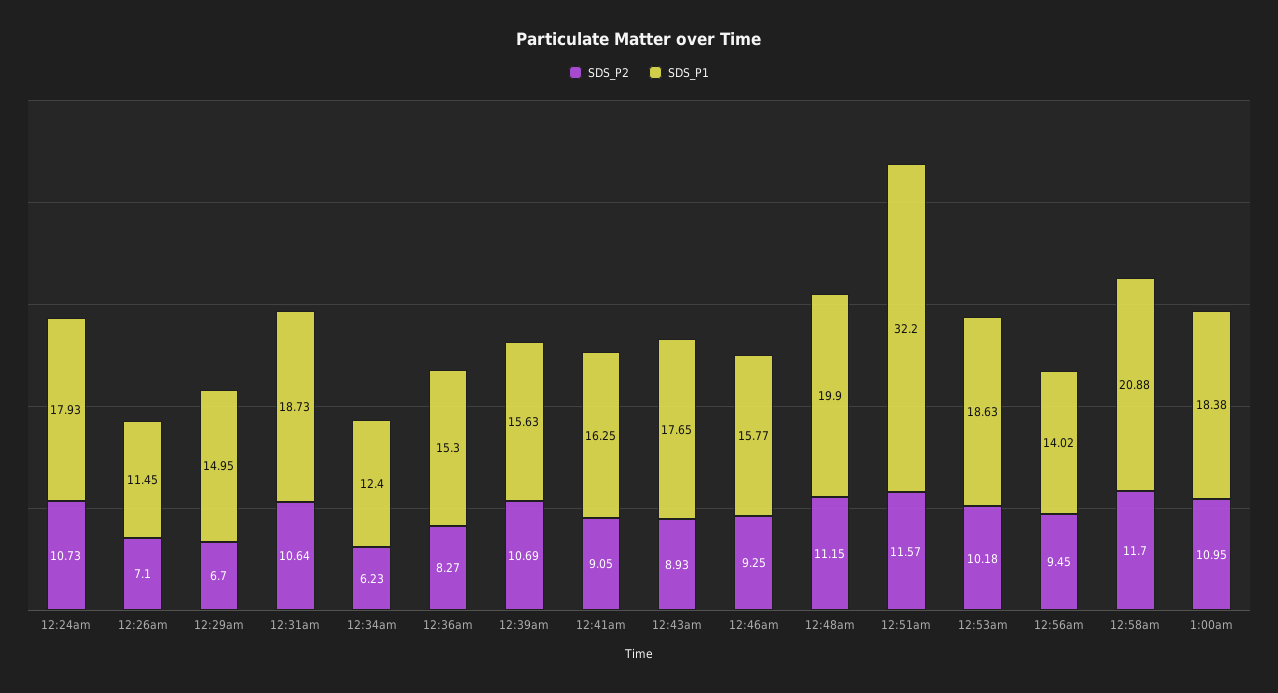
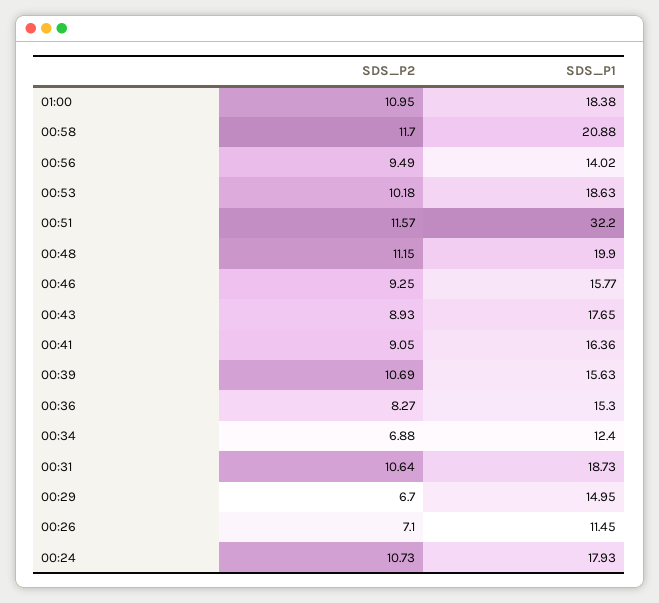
  {
    "SDS_P2": {
      "12:24am": 10.73,
      "12:26am": 7.1,
      "12:29am": 6.7,
      "12:31am": 10.64,
-     "12:34am": 6.23,
+     "12:34am": 6.88,
      "12:36am": 8.27,
      "12:39am": 10.69,
      "12:41am": 9.05,
      "12:43am": 8.93,
      "12:46am": 9.25,
      "12:48am": 11.15,
      "12:51am": 11.57,
      "12:53am": 10.18,
-     "12:56am": 9.45,
+     "12:56am": 9.49,
      "12:58am": 11.7,
      "1:00am": 10.95
    },
    "SDS_P1": {
      "12:24am": 17.93,
      "12:26am": 11.45,
      "12:29am": 14.95,
      "12:31am": 18.73,
      "12:34am": 12.4,
      "12:36am": 15.3,
      "12:39am": 15.63,
-     "12:41am": 16.25,
+     "12:41am": 16.36,
      "12:43am": 17.65,
      "12:46am": 15.77,
      "12:48am": 19.9,
      "12:51am": 32.2,
      "12:53am": 18.63,
      "12:56am": 14.02,
      "12:58am": 20.88,
      "1:00am": 18.38
    }
  }

